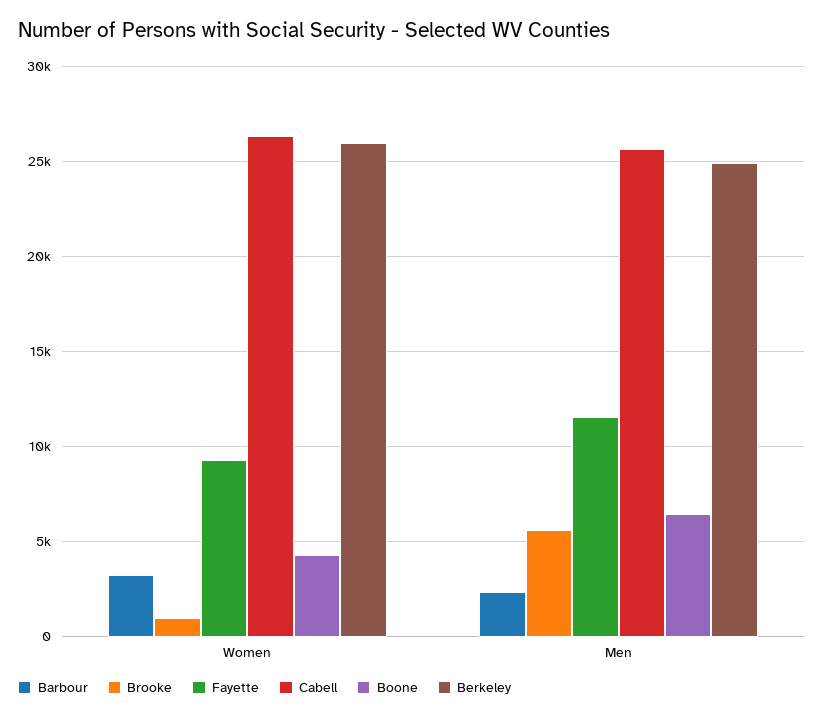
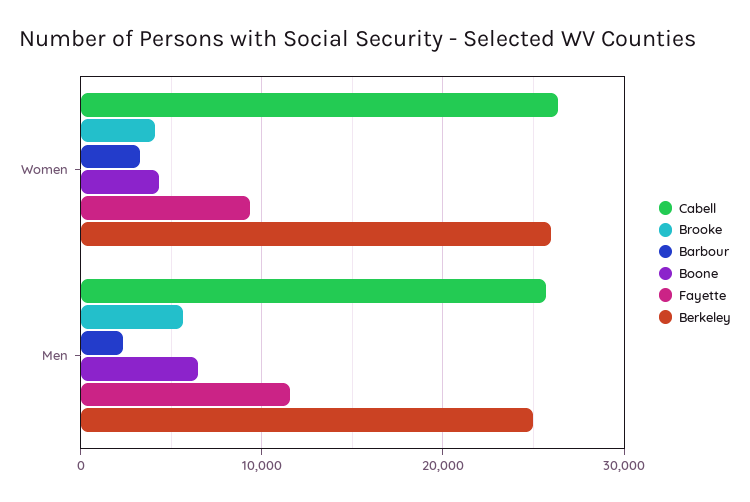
  {
    "Barbour": {
      "Women": 3500,
      "Men": 2500
    },
    "Brooke": {
-     "Women": 1000,
+     "Women": 4000,
      "Men": 5500
    },
    "Fayette": {
      "Women": 9500,
      "Men": 11500
    },
    "Cabell": {
      "Women": 26500,
      "Men": 25500
    },
    "Boone": {
      "Women": 4500,
      "Men": 6500
    },
    "Berkeley": {
      "Women": 26000,
      "Men": 25000
    }
  }

